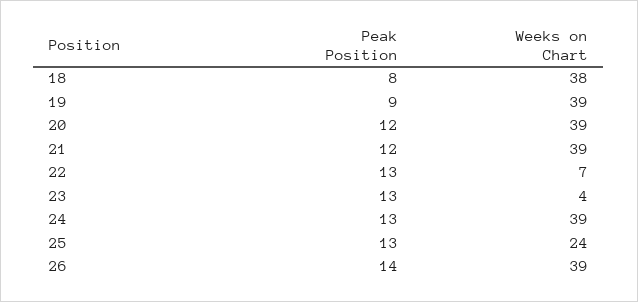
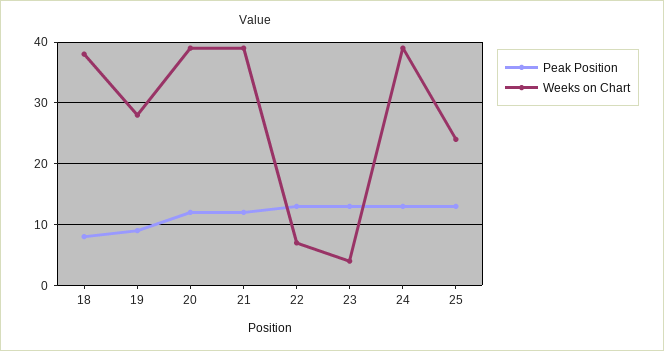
  {
    "Peak Position": {
      "18": 8,
      "19": 9,
      "20": 12,
      "21": 12,
      "22": 13,
      "23": 13,
      "24": 13,
-     "25": 13,
+     "25": 13
-     "26": 14
    },
    "Weeks on Chart": {
      "18": 38,
-     "19": 39,
+     "19": 28,
      "20": 39,
      "21": 39,
      "22": 7,
      "23": 4,
      "24": 39,
-     "25": 24,
+     "25": 24
-     "26": 39
    }
  }

